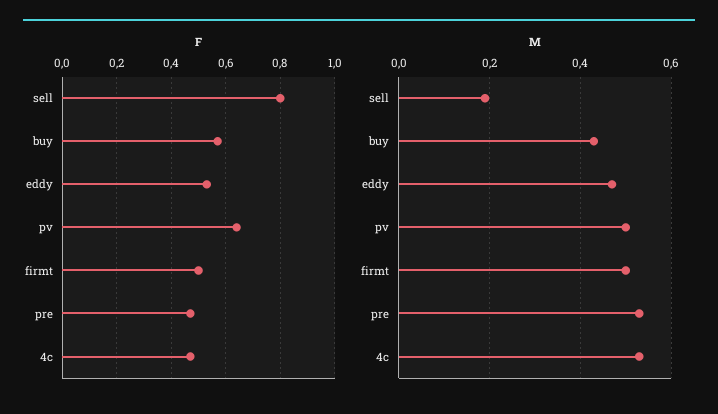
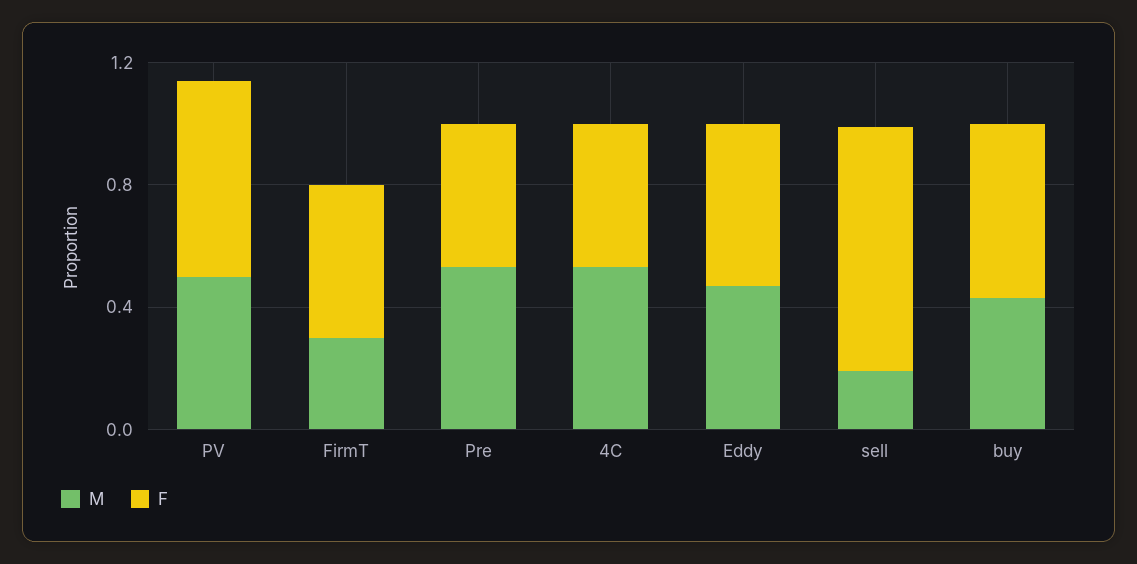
  {
    "F": {
      "sell": 0.8,
      "buy": 0.55,
      "eddy": 0.55,
      "pv": 0.65,
      "firmt": 0.5,
      "pre": 0.45,
      "4c": 0.45
    },
    "M": {
      "sell": 0.2,
      "buy": 0.45,
      "eddy": 0.45,
      "pv": 0.5,
-     "firmt": 0.5,
+     "firmt": 0.3,
      "pre": 0.55,
      "4c": 0.55
    }
  }

